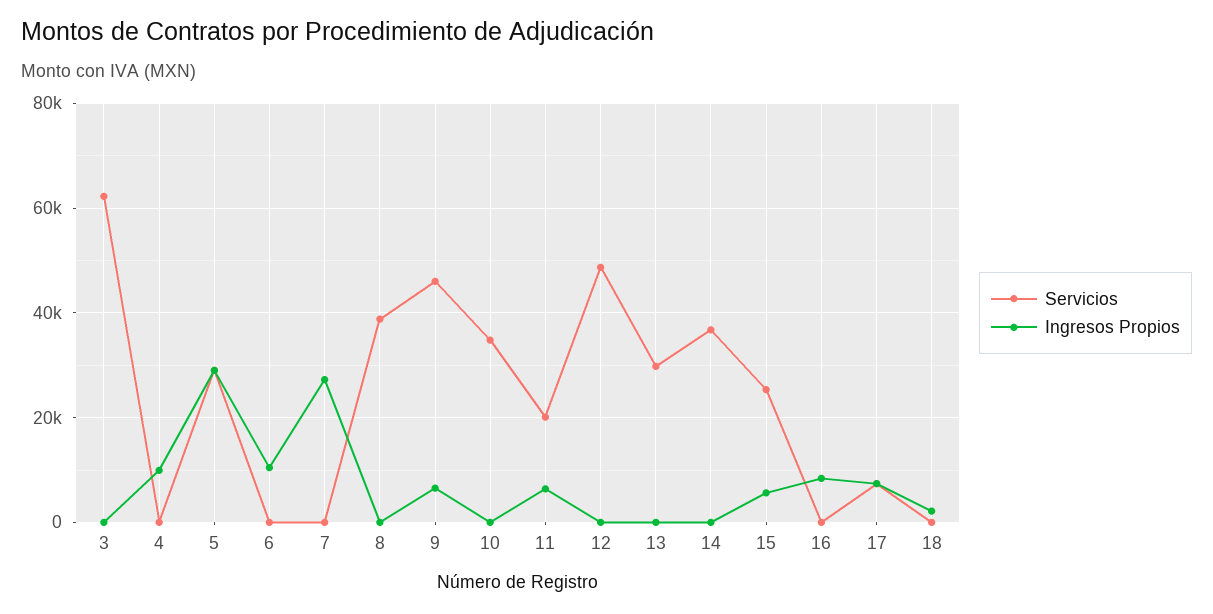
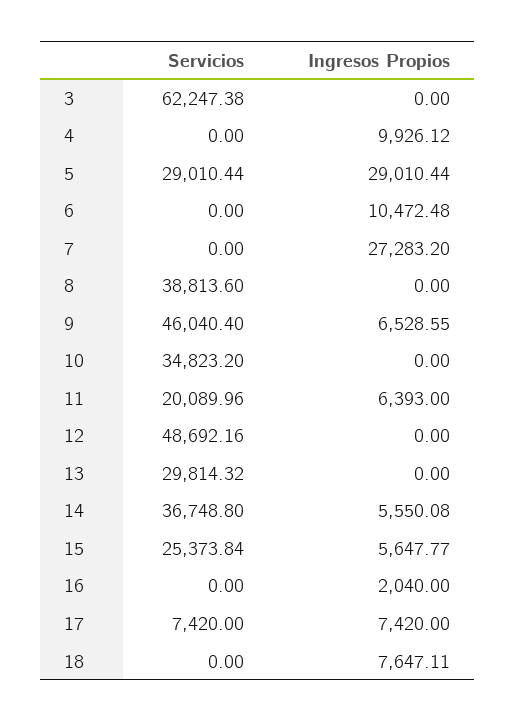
  {
    "Servicios": {
      "3": 62247.38,
      "4": 0,
      "5": 29010.44,
      "6": 0,
      "7": 0,
      "8": 38813.6,
      "9": 46040.4,
      "10": 34823.2,
      "11": 20089.96,
      "12": 48692.16,
      "13": 29814.32,
      "14": 36748.8,
      "15": 25373.84,
      "16": 0,
      "17": 7420,
      "18": 0
    },
    "Ingresos Propios": {
      "3": 0,
      "4": 9926.12,
      "5": 29010.44,
      "6": 10472.48,
      "7": 27283.2,
      "8": 0,
      "9": 6528.55,
      "10": 0,
      "11": 6393,
      "12": 0,
      "13": 0,
-     "14": 0,
+     "14": 5550.08,
      "15": 5647.77,
-     "16": 8000,
+     "16": 2040,
      "17": 7420,
-     "18": 2000
+     "18": 7647.11
    }
  }

